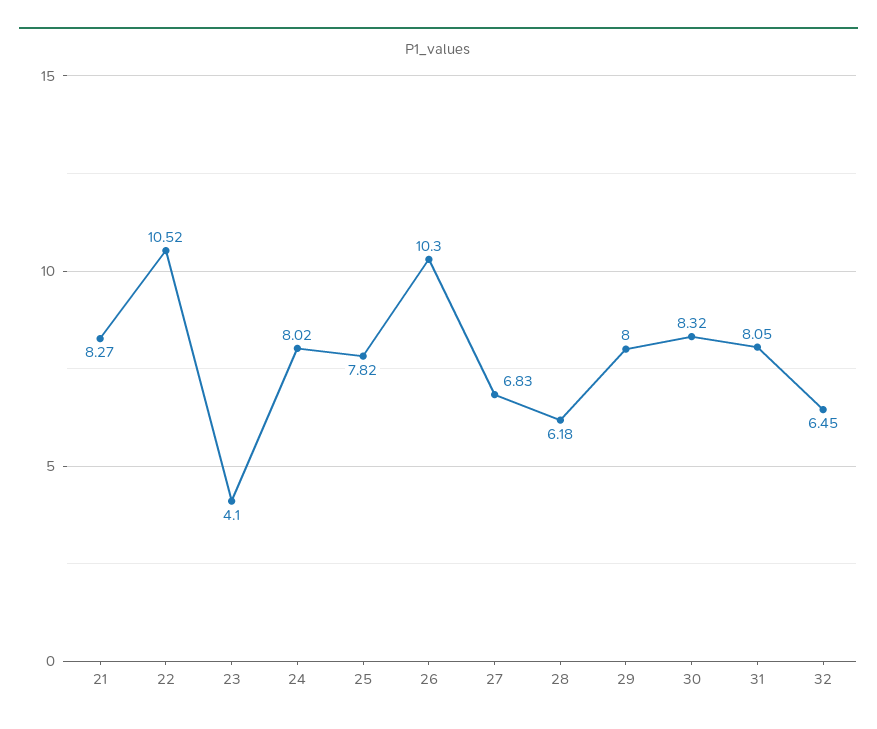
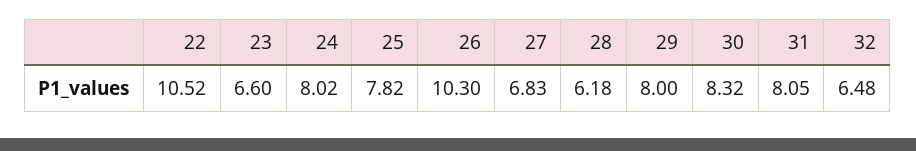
  {
-   "21": 8.27,
    "22": 10.52,
-   "23": 4.1,
+   "23": 6.6,
    "24": 8.02,
    "25": 7.82,
    "26": 10.3,
    "27": 6.83,
    "28": 6.18,
    "29": 8,
    "30": 8.32,
    "31": 8.05,
-   "32": 6.45
+   "32": 6.48
  }

